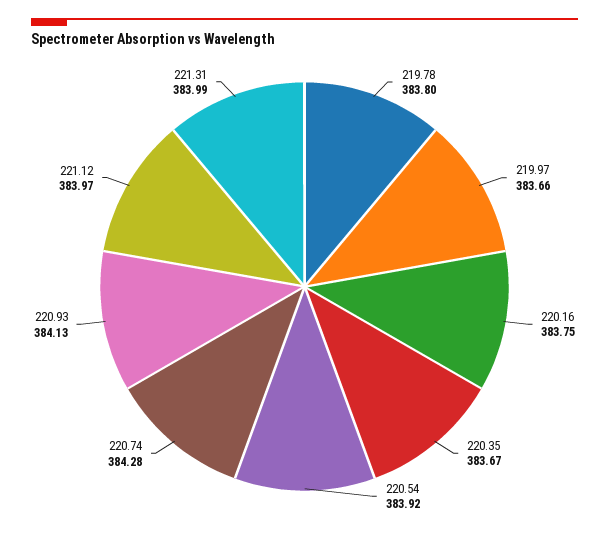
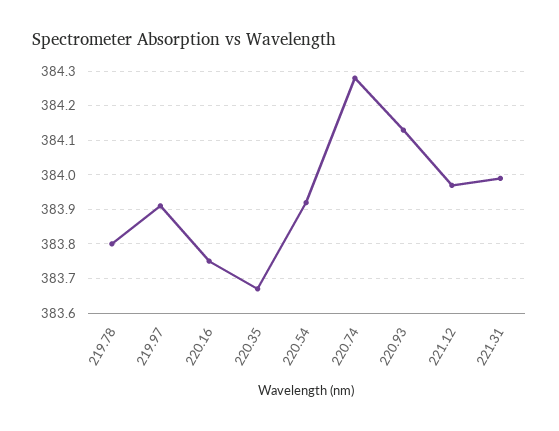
  {
    "219.78": 383.8,
-   "219.97": 383.66,
+   "219.97": 383.9,
    "220.16": 383.75,
    "220.35": 383.67,
    "220.54": 383.92,
    "220.74": 384.28,
    "220.93": 384.13,
    "221.12": 383.97,
    "221.31": 383.99
  }

